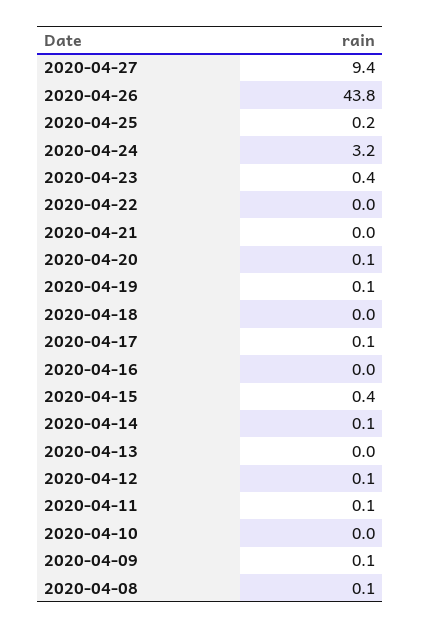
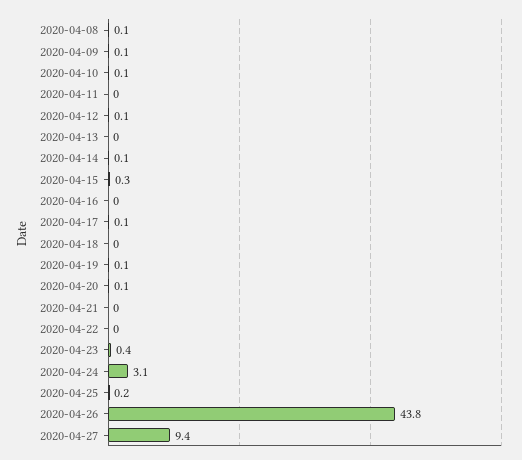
  {
    "2020-04-27": 9.4,
    "2020-04-26": 43.8,
    "2020-04-25": 0.2,
-   "2020-04-24": 3.2,
+   "2020-04-24": 3.1,
    "2020-04-23": 0.4,
    "2020-04-22": 0,
    "2020-04-21": 0,
    "2020-04-20": 0.1,
    "2020-04-19": 0.1,
    "2020-04-18": 0,
    "2020-04-17": 0.1,
    "2020-04-16": 0,
-   "2020-04-15": 0.4,
+   "2020-04-15": 0.3,
    "2020-04-14": 0.1,
    "2020-04-13": 0,
    "2020-04-12": 0.1,
-   "2020-04-11": 0.1,
+   "2020-04-11": 0,
-   "2020-04-10": 0,
+   "2020-04-10": 0.1,
    "2020-04-09": 0.1,
    "2020-04-08": 0.1
  }

